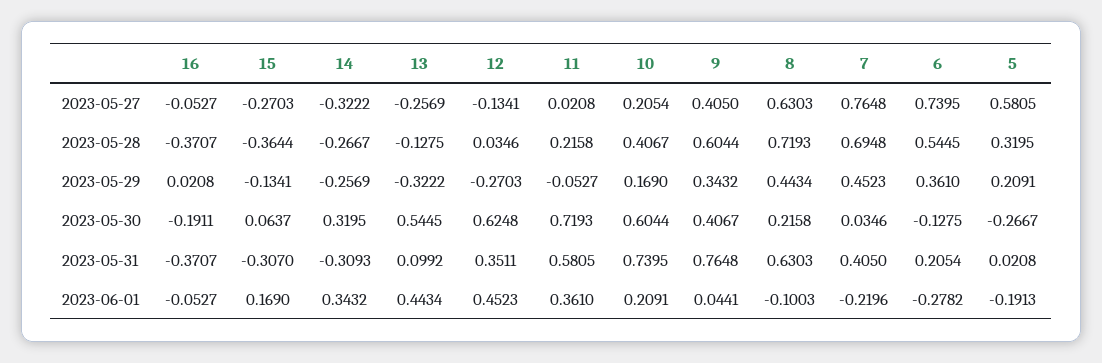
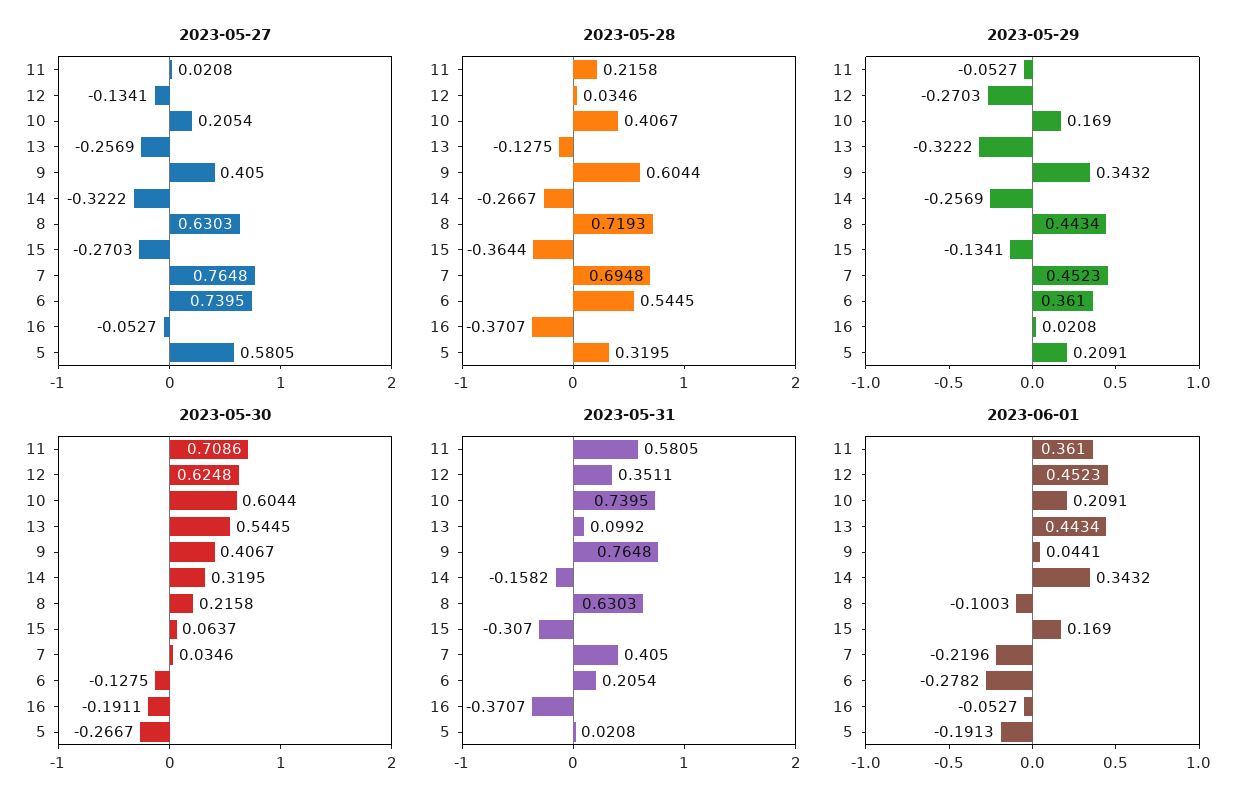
  {
    "2023-05-27": {
      "16": -0.0527,
      "15": -0.2703,
      "14": -0.3222,
      "13": -0.2569,
      "12": -0.1341,
      "11": 0.0208,
      "10": 0.2054,
      "9": 0.405,
      "8": 0.6303,
      "7": 0.7648,
      "6": 0.7395,
      "5": 0.5805
    },
    "2023-05-28": {
      "16": -0.3707,
      "15": -0.3644,
      "14": -0.2667,
      "13": -0.1275,
      "12": 0.0346,
      "11": 0.2158,
      "10": 0.4067,
      "9": 0.6044,
      "8": 0.7193,
      "7": 0.6948,
      "6": 0.5445,
      "5": 0.3195
    },
    "2023-05-29": {
      "16": 0.0208,
      "15": -0.1341,
      "14": -0.2569,
      "13": -0.3222,
      "12": -0.2703,
      "11": -0.0527,
      "10": 0.169,
      "9": 0.3432,
      "8": 0.4434,
      "7": 0.4523,
      "6": 0.361,
      "5": 0.2091
    },
    "2023-05-30": {
      "16": -0.1911,
      "15": 0.0637,
      "14": 0.3195,
      "13": 0.5445,
      "12": 0.6248,
-     "11": 0.7193,
+     "11": 0.7086,
      "10": 0.6044,
      "9": 0.4067,
      "8": 0.2158,
      "7": 0.0346,
      "6": -0.1275,
      "5": -0.2667
    },
    "2023-05-31": {
      "16": -0.3707,
      "15": -0.307,
-     "14": -0.3093,
+     "14": -0.1582,
      "13": 0.0992,
      "12": 0.3511,
      "11": 0.5805,
      "10": 0.7395,
      "9": 0.7648,
      "8": 0.6303,
      "7": 0.405,
      "6": 0.2054,
      "5": 0.0208
    },
    "2023-06-01": {
      "16": -0.0527,
      "15": 0.169,
      "14": 0.3432,
      "13": 0.4434,
      "12": 0.4523,
      "11": 0.361,
      "10": 0.2091,
      "9": 0.0441,
      "8": -0.1003,
      "7": -0.2196,
      "6": -0.2782,
      "5": -0.1913
    }
  }

